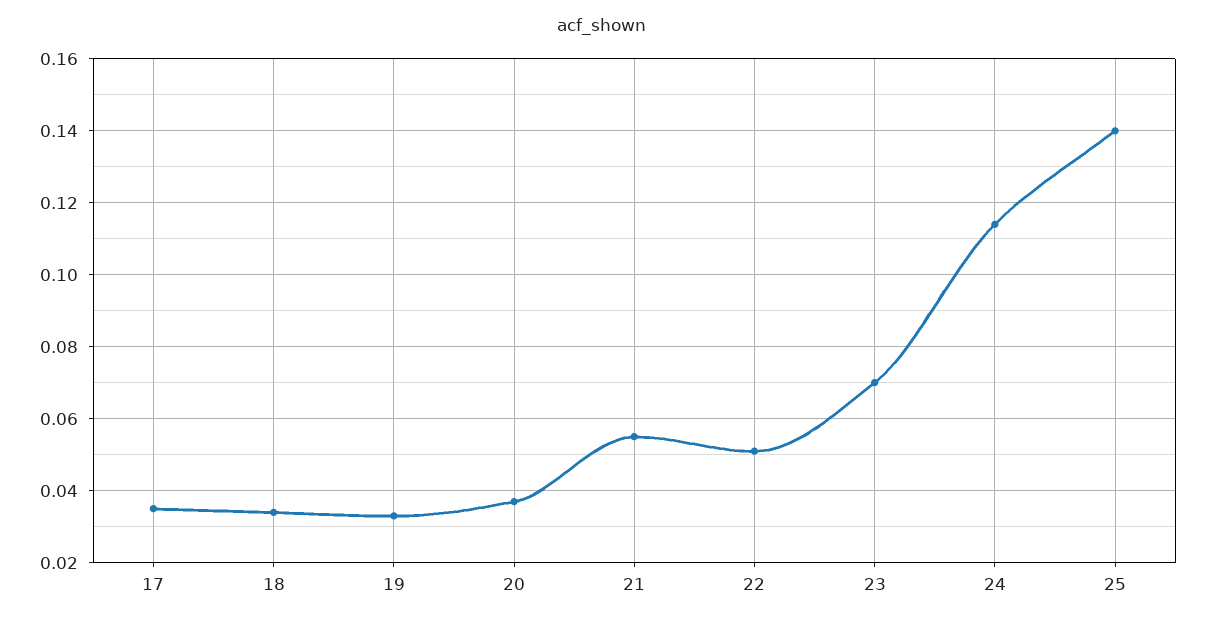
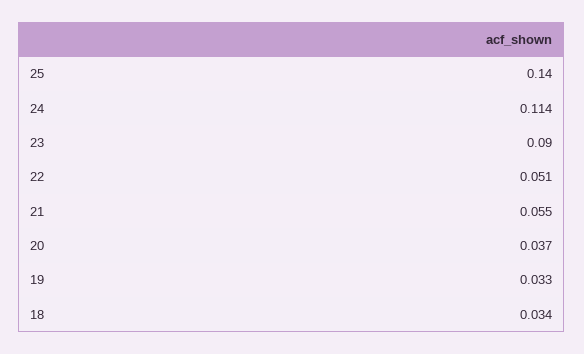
  {
-   "17": 0.035,
    "18": 0.034,
    "19": 0.033,
    "20": 0.037,
    "21": 0.055,
    "22": 0.051,
-   "23": 0.07,
+   "23": 0.09,
    "24": 0.114,
    "25": 0.14
  }

